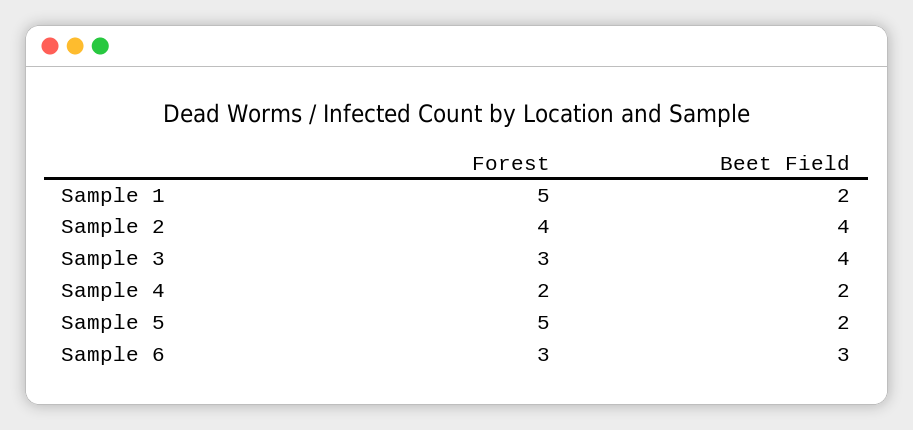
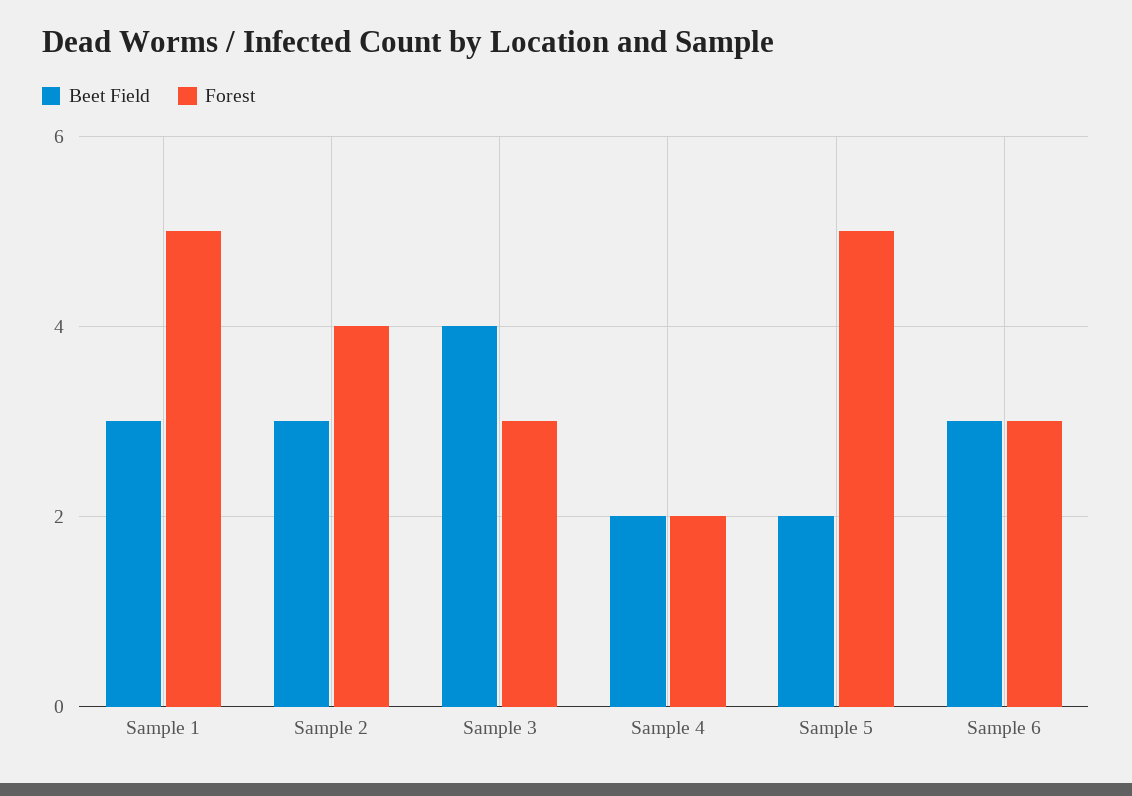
  {
    "Forest": {
      "Sample 1": 5,
      "Sample 2": 4,
      "Sample 3": 3,
      "Sample 4": 2,
      "Sample 5": 5,
      "Sample 6": 3
    },
    "Beet Field": {
-     "Sample 1": 2,
+     "Sample 1": 3,
-     "Sample 2": 4,
+     "Sample 2": 3,
      "Sample 3": 4,
      "Sample 4": 2,
      "Sample 5": 2,
      "Sample 6": 3
    }
  }

